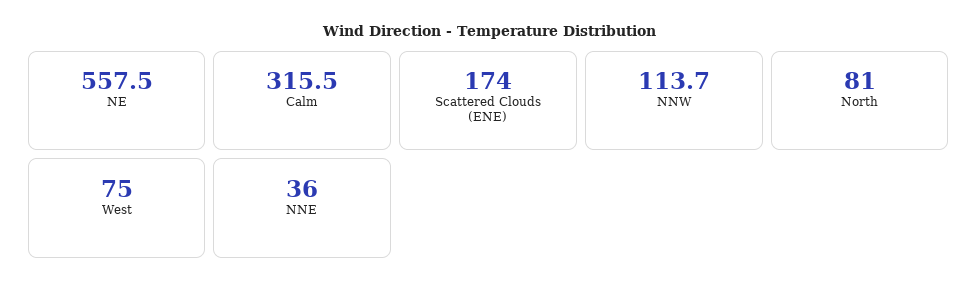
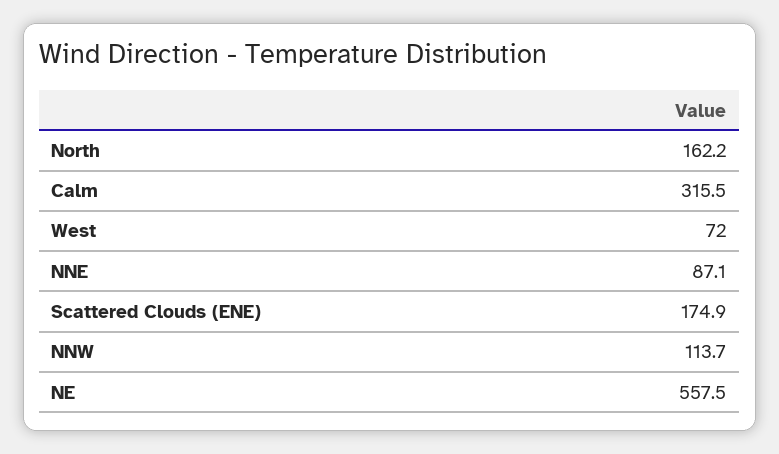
  {
    "NE": 557.5,
    "Calm": 315.5,
-   "Scattered Clouds (ENE)": 174,
+   "Scattered Clouds (ENE)": 174.9,
    "NNW": 113.7,
-   "North": 81,
+   "North": 162.2,
-   "West": 75,
+   "West": 72,
-   "NNE": 36
+   "NNE": 87.1
  }

